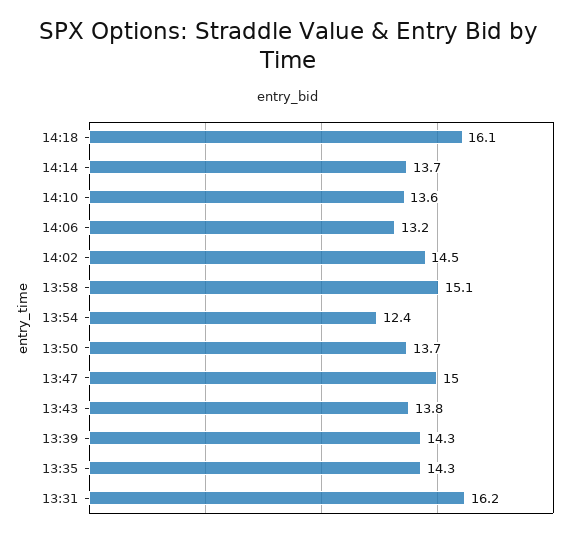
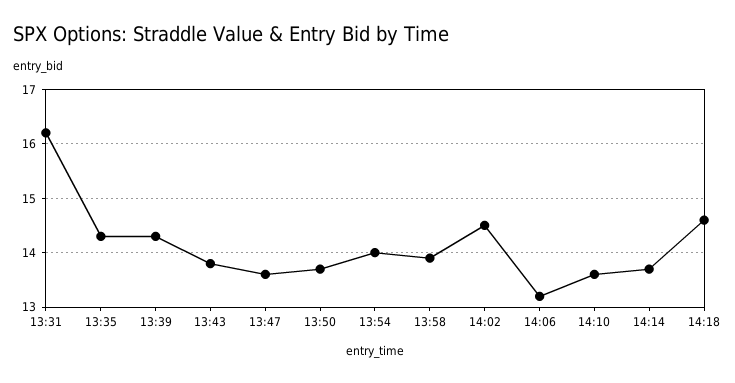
  {
-   "14:18": 16.1,
+   "14:18": 14.5,
    "14:14": 13.7,
    "14:10": 13.6,
    "14:06": 13.2,
    "14:02": 14.5,
-   "13:58": 15.1,
+   "13:58": 14,
-   "13:54": 12.4,
+   "13:54": 14,
    "13:50": 13.7,
-   "13:47": 15,
+   "13:47": 13.5,
    "13:43": 13.8,
    "13:39": 14.3,
    "13:35": 14.3,
    "13:31": 16.2
  }

